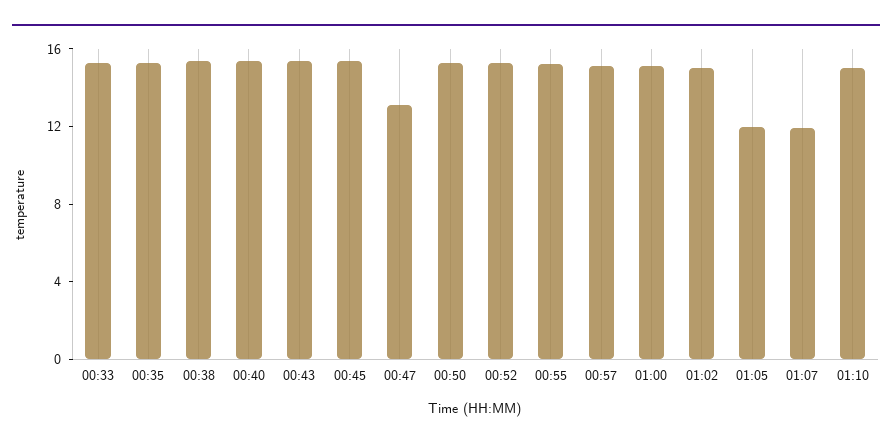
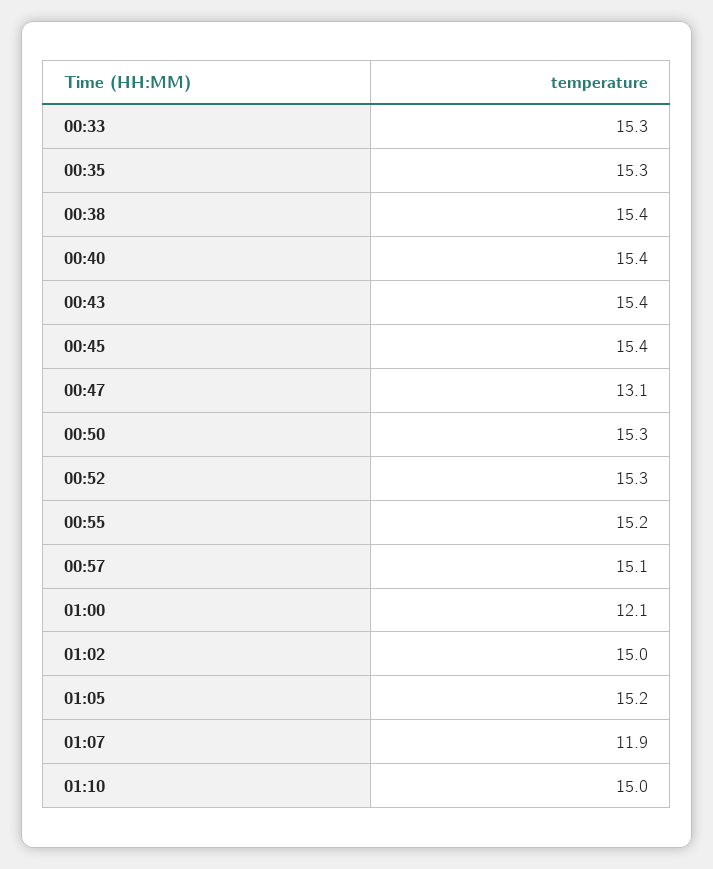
  {
    "00:33": 15.3,
    "00:35": 15.3,
    "00:38": 15.4,
    "00:40": 15.4,
    "00:43": 15.4,
    "00:45": 15.4,
    "00:47": 13.1,
    "00:50": 15.3,
    "00:52": 15.3,
    "00:55": 15.2,
    "00:57": 15.1,
-   "01:00": 15,
+   "01:00": 12.1,
    "01:02": 15,
-   "01:05": 12,
+   "01:05": 15.2,
    "01:07": 11.9,
    "01:10": 15
  }

